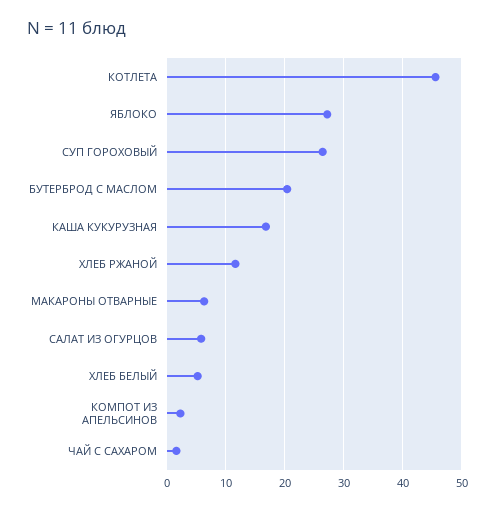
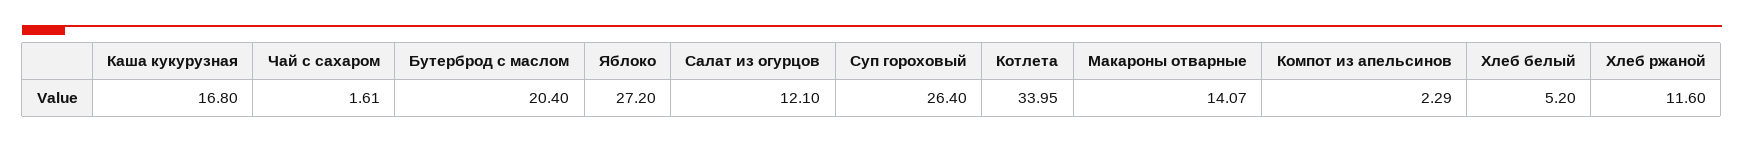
  {
-   "КОТЛЕТА": 46,
+   "КОТЛЕТА": 33.95,
    "ЯБЛОКО": 27.2,
    "СУП ГОРОХОВЫЙ": 26.4,
    "БУТЕРБРОД С МАСЛОМ": 20.4,
    "КАША КУКУРУЗНАЯ": 16.8,
    "ХЛЕБ РЖАНОЙ": 11.6,
-   "МАКАРОНЫ ОТВАРНЫЕ": 6,
+   "МАКАРОНЫ ОТВАРНЫЕ": 14.07,
-   "САЛАТ ИЗ ОГУРЦОВ": 6,
+   "САЛАТ ИЗ ОГУРЦОВ": 12.1,
    "ХЛЕБ БЕЛЫЙ": 5.2,
    "КОМПОТ ИЗ АПЕЛЬСИНОВ": 2.29,
    "ЧАЙ С САХАРОМ": 1.61
  }

